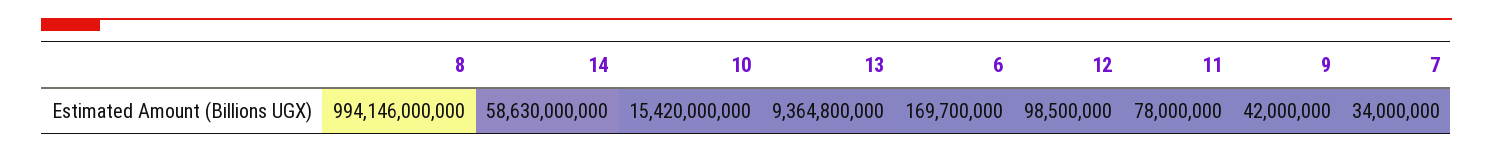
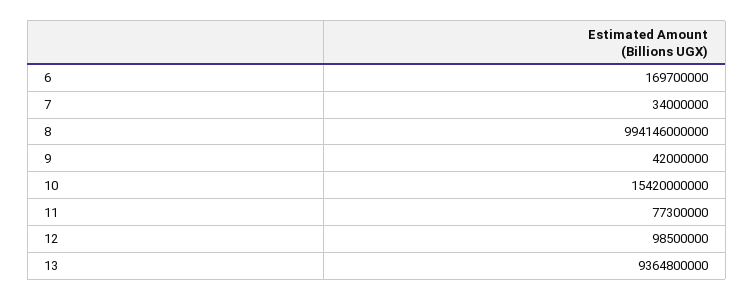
  {
    "8": 994146000000,
-   "14": 58630000000,
    "10": 15420000000,
    "13": 9364800000,
    "6": 169700000,
    "12": 98500000,
-   "11": 78000000,
+   "11": 77300000,
    "9": 42000000,
    "7": 34000000
  }

